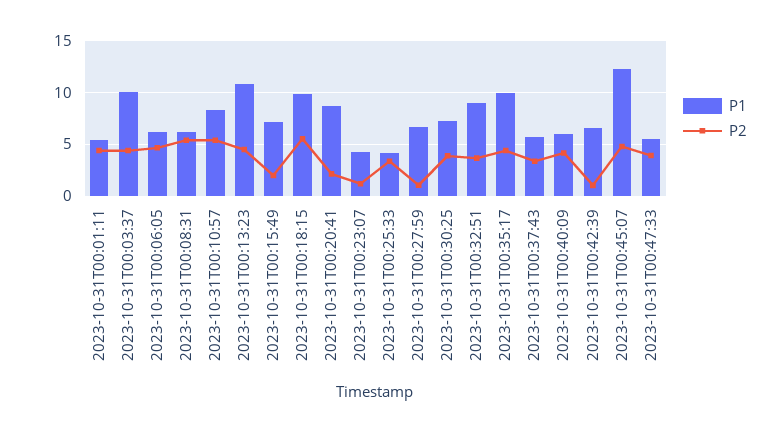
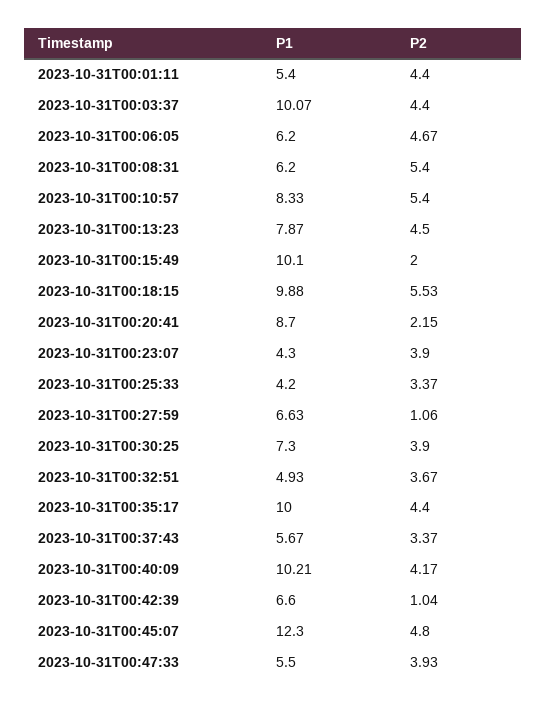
  {
    "P1": {
      "2023-10-31T00:01:11": 5.4,
      "2023-10-31T00:03:37": 10.07,
      "2023-10-31T00:06:05": 6.2,
      "2023-10-31T00:08:31": 6.2,
      "2023-10-31T00:10:57": 8.33,
-     "2023-10-31T00:13:23": 11,
+     "2023-10-31T00:13:23": 7.87,
-     "2023-10-31T00:15:49": 7,
+     "2023-10-31T00:15:49": 10.1,
      "2023-10-31T00:18:15": 9.88,
      "2023-10-31T00:20:41": 8.7,
      "2023-10-31T00:23:07": 4.3,
      "2023-10-31T00:25:33": 4.2,
      "2023-10-31T00:27:59": 6.63,
      "2023-10-31T00:30:25": 7.3,
-     "2023-10-31T00:32:51": 9,
+     "2023-10-31T00:32:51": 4.93,
      "2023-10-31T00:35:17": 10,
      "2023-10-31T00:37:43": 5.67,
-     "2023-10-31T00:40:09": 6,
+     "2023-10-31T00:40:09": 10.21,
      "2023-10-31T00:42:39": 6.6,
      "2023-10-31T00:45:07": 12.3,
      "2023-10-31T00:47:33": 5.5
    },
    "P2": {
      "2023-10-31T00:01:11": 4.4,
      "2023-10-31T00:03:37": 4.4,
      "2023-10-31T00:06:05": 4.67,
      "2023-10-31T00:08:31": 5.4,
      "2023-10-31T00:10:57": 5.4,
      "2023-10-31T00:13:23": 4.5,
      "2023-10-31T00:15:49": 2,
      "2023-10-31T00:18:15": 5.53,
      "2023-10-31T00:20:41": 2.15,
-     "2023-10-31T00:23:07": 1,
+     "2023-10-31T00:23:07": 3.9,
      "2023-10-31T00:25:33": 3.37,
      "2023-10-31T00:27:59": 1.06,
      "2023-10-31T00:30:25": 3.9,
      "2023-10-31T00:32:51": 3.67,
      "2023-10-31T00:35:17": 4.4,
      "2023-10-31T00:37:43": 3.37,
      "2023-10-31T00:40:09": 4.17,
      "2023-10-31T00:42:39": 1.04,
      "2023-10-31T00:45:07": 4.8,
      "2023-10-31T00:47:33": 3.93
    }
  }

